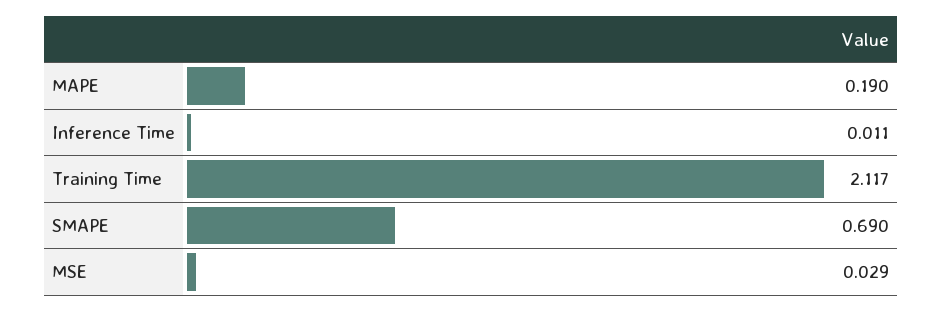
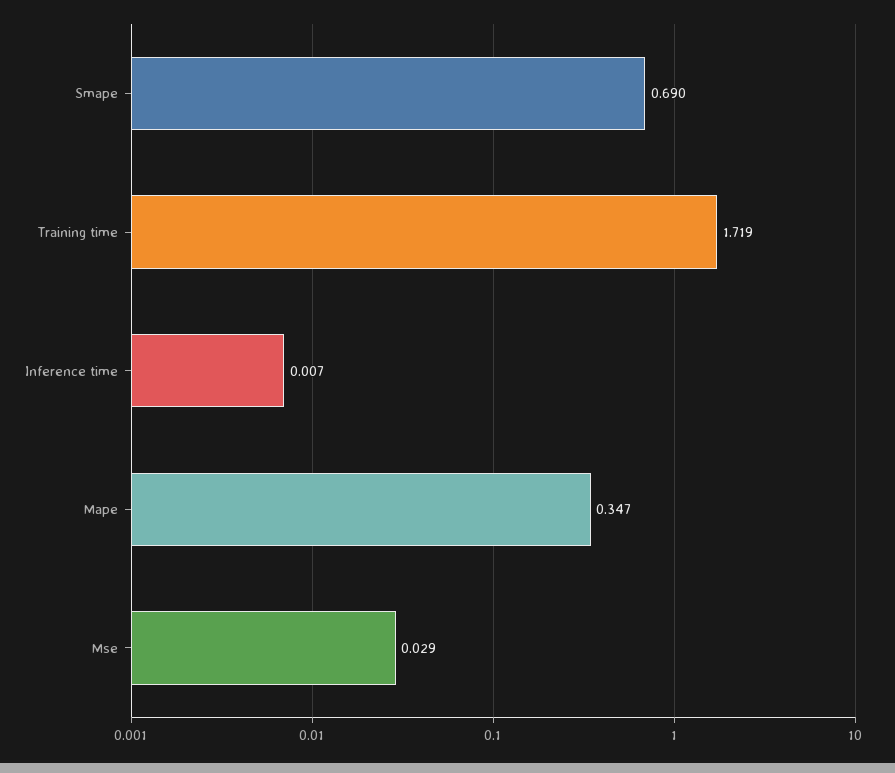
  {
-   "MAPE": 0.19,
+   "MAPE": 0.347,
-   "Inference Time": 0.011,
+   "Inference Time": 0.007,
-   "Training Time": 2.117,
+   "Training Time": 1.719,
    "SMAPE": 0.69,
    "MSE": 0.029
  }

